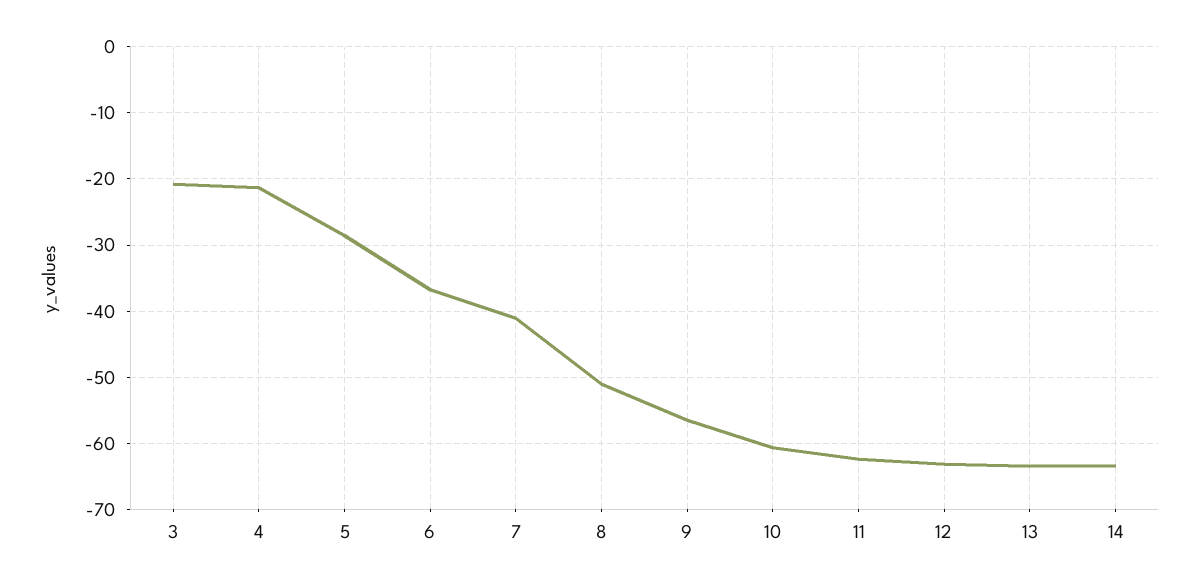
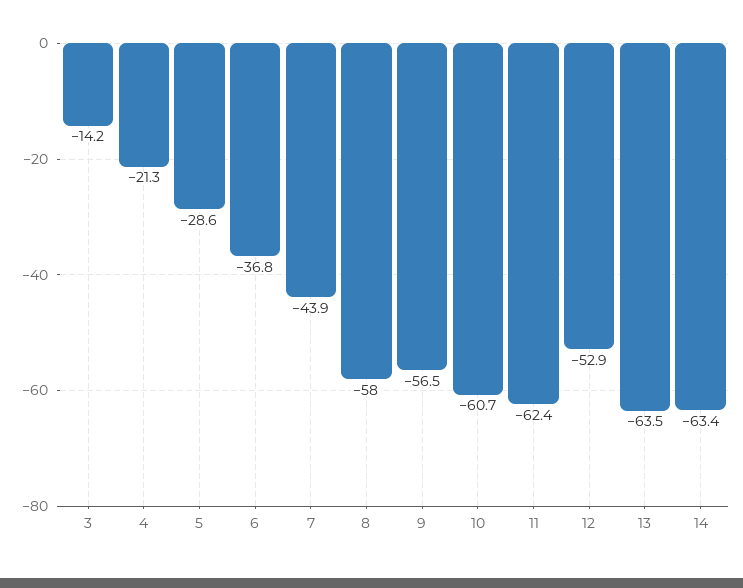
  {
-   "3": -21,
+   "3": -14.2,
    "4": -21.3,
    "5": -28.6,
    "6": -36.8,
-   "7": -41,
+   "7": -43.9,
-   "8": -51,
+   "8": -58,
    "9": -56.5,
    "10": -60.7,
    "11": -62.4,
-   "12": -63,
+   "12": -52.9,
    "13": -63.5,
    "14": -63.4
  }

